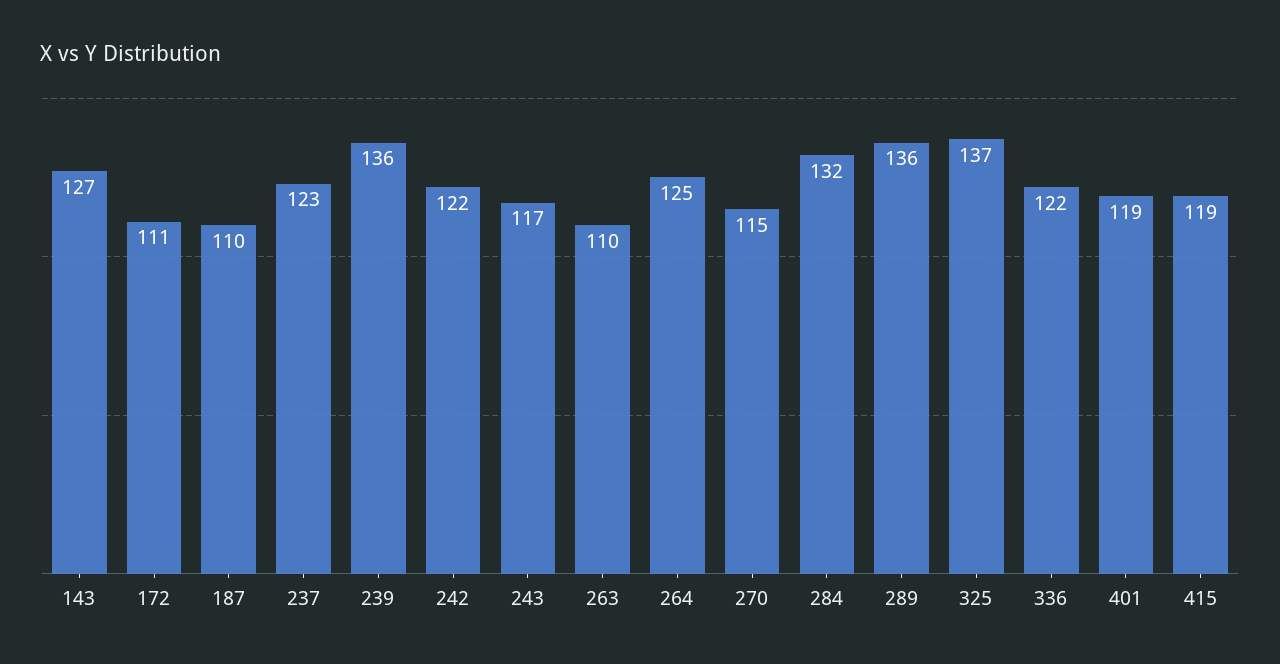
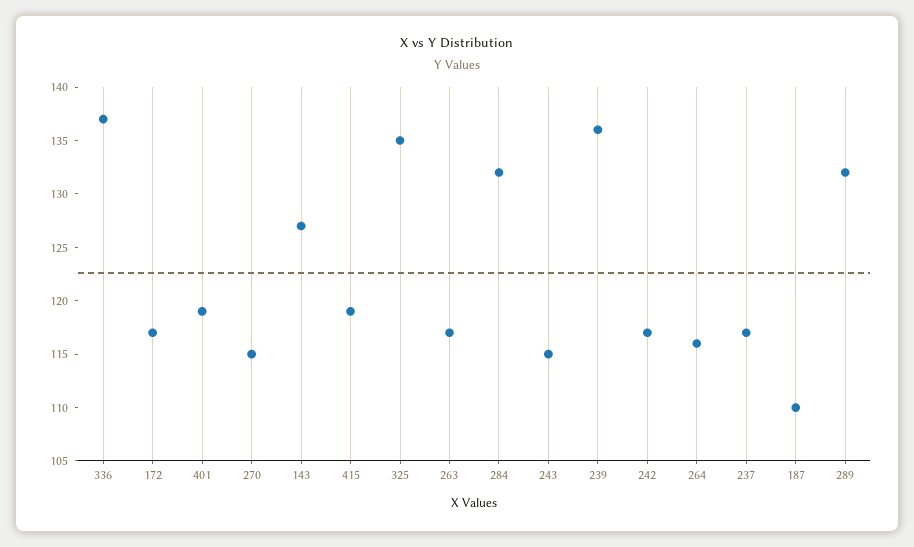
  {
    "143": 127,
-   "172": 111,
+   "172": 117,
    "187": 110,
-   "237": 123,
+   "237": 117,
    "239": 136,
-   "242": 122,
+   "242": 117,
-   "243": 117,
+   "243": 115,
-   "263": 110,
+   "263": 117,
-   "264": 125,
+   "264": 116,
    "270": 115,
    "284": 132,
-   "289": 136,
+   "289": 132,
-   "325": 137,
+   "325": 135,
-   "336": 122,
+   "336": 137,
    "401": 119,
    "415": 119
  }

